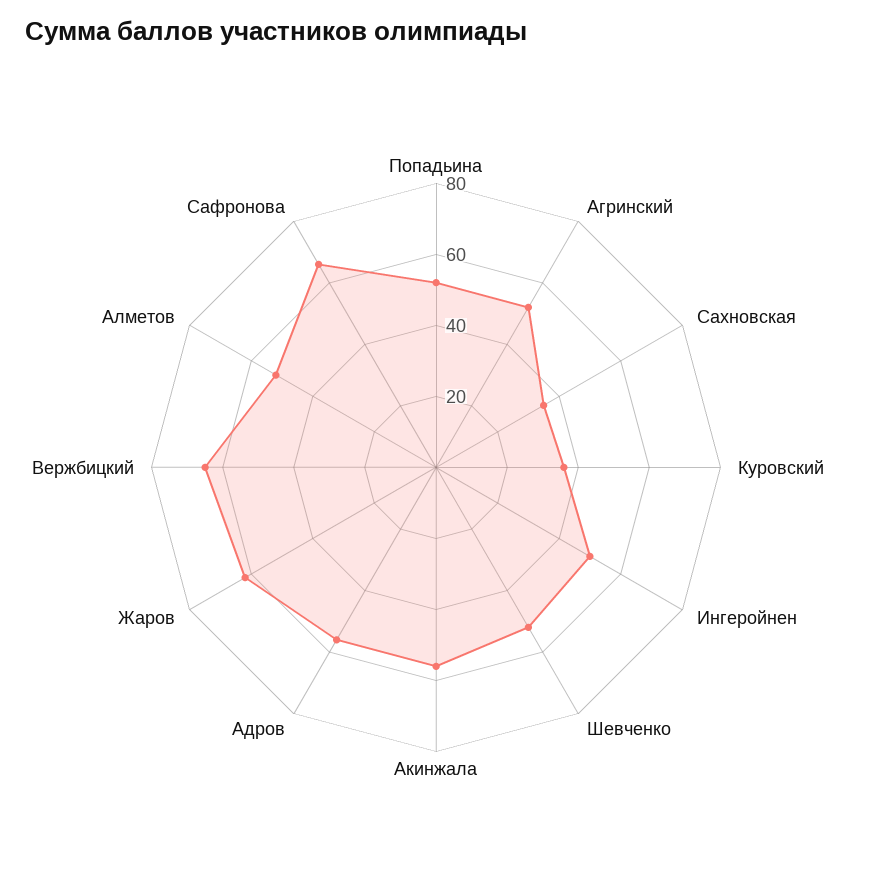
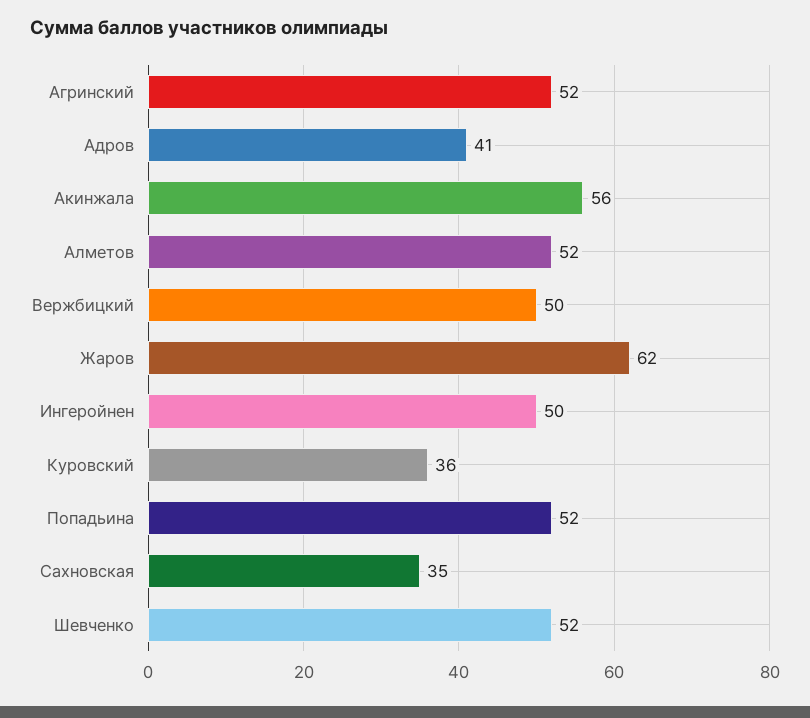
  {
    "Попадьина": 52,
    "Агринский": 52,
    "Сахновская": 35,
    "Куровский": 36,
    "Ингеройнен": 50,
    "Шевченко": 52,
    "Акинжала": 56,
-   "Адров": 55,
+   "Адров": 41,
    "Жаров": 62,
-   "Вержбицкий": 65,
+   "Вержбицкий": 50,
-   "Алметов": 52,
+   "Алметов": 52
-   "Сафронова": 65
  }

